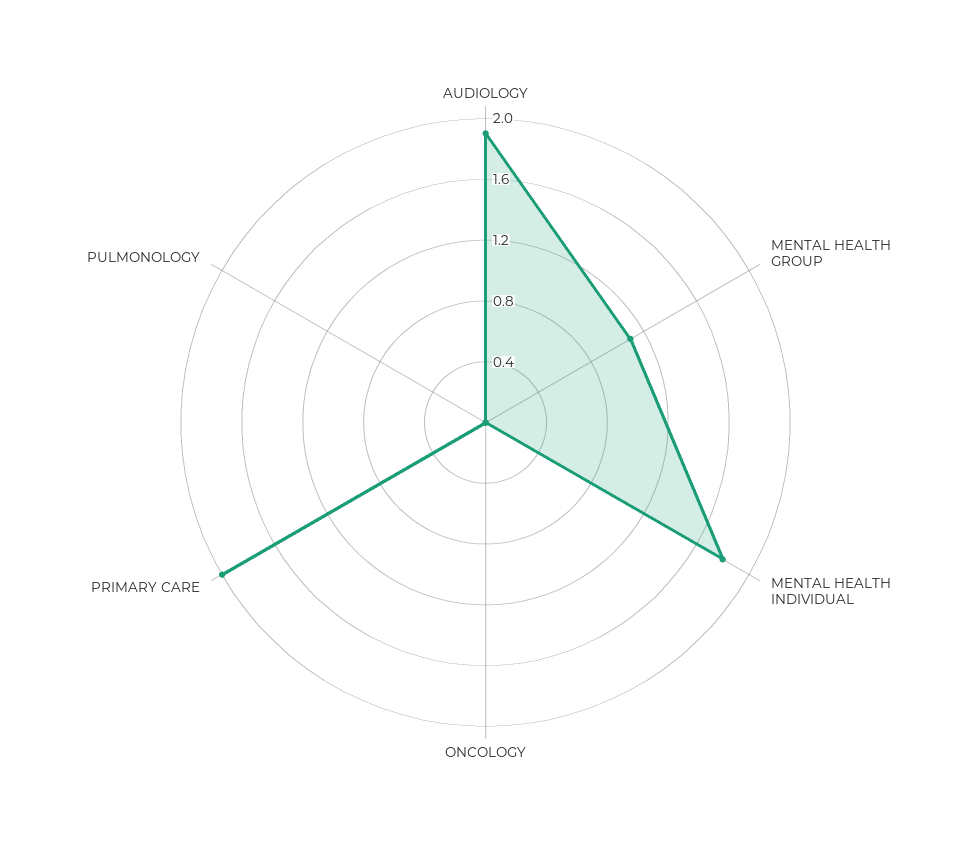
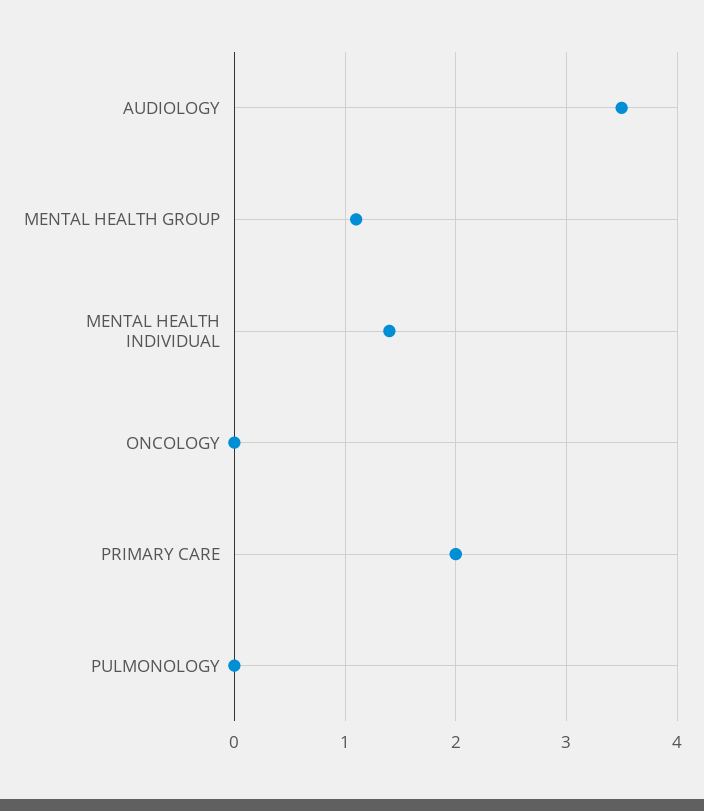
  {
-   "AUDIOLOGY": 1.9,
+   "AUDIOLOGY": 3.5,
    "MENTAL HEALTH GROUP": 1.1,
-   "MENTAL HEALTH INDIVIDUAL": 1.8,
+   "MENTAL HEALTH INDIVIDUAL": 1.4,
    "ONCOLOGY": 0,
    "PRIMARY CARE": 2,
    "PULMONOLOGY": 0
  }

